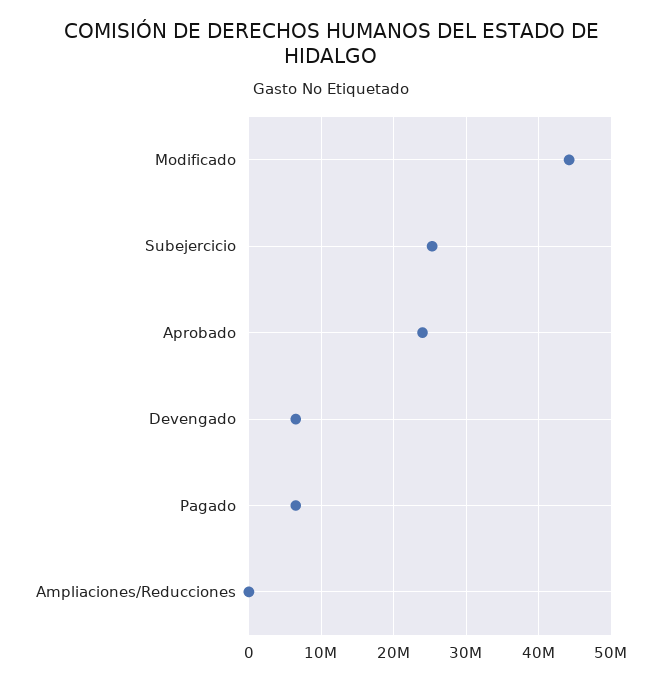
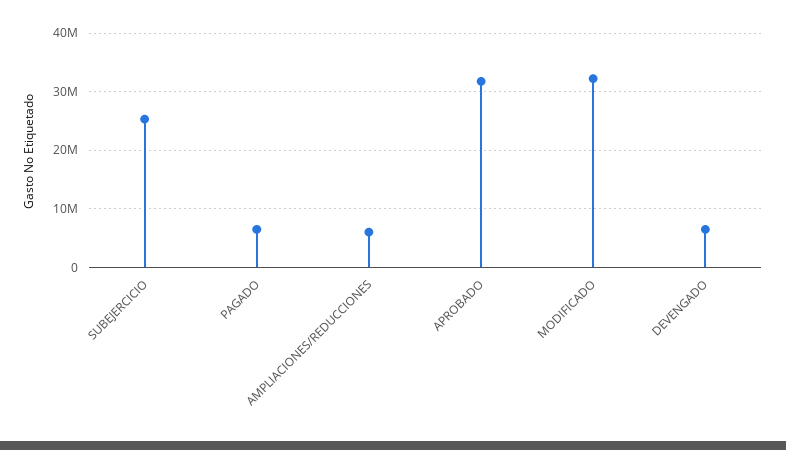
  {
-   "Modificado": 44000000,
+   "Modificado": 32000000,
    "Subejercicio": 25000000,
-   "Aprobado": 24000000,
+   "Aprobado": 32000000,
    "Devengado": 6000000,
    "Pagado": 6000000,
-   "Ampliaciones/Reducciones": 0
+   "Ampliaciones/Reducciones": 6000000
  }

